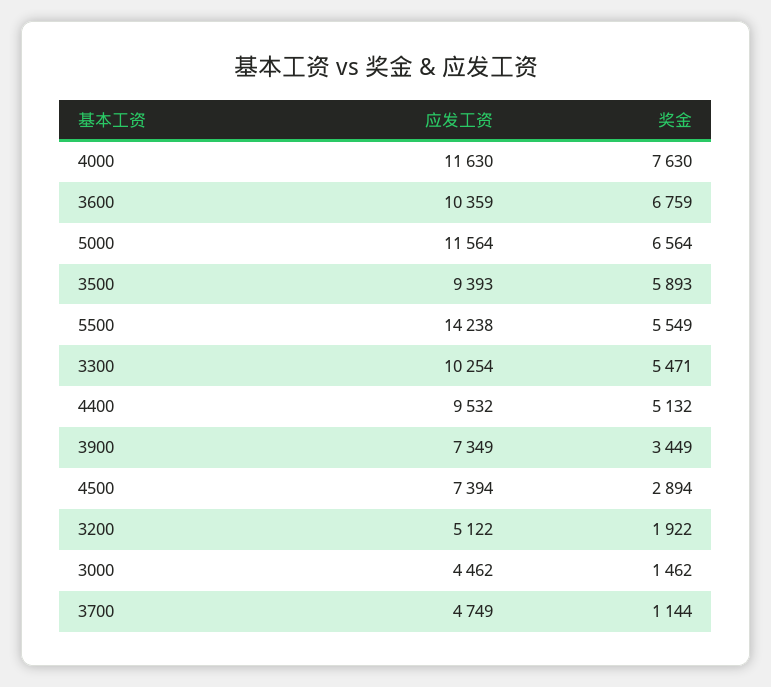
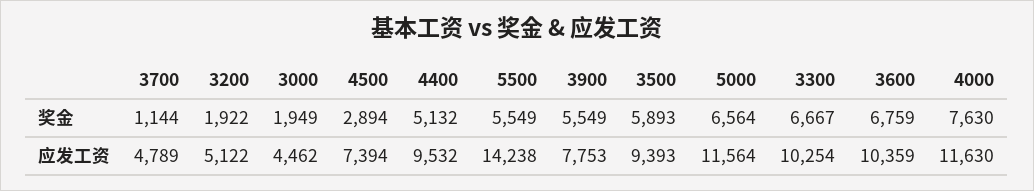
  {
    "应发工资": {
      "4000": 11630,
      "3600": 10359,
      "5000": 11564,
      "3500": 9393,
      "5500": 14238,
      "3300": 10254,
      "4400": 9532,
-     "3900": 7349,
+     "3900": 7753,
      "4500": 7394,
      "3200": 5122,
      "3000": 4462,
-     "3700": 4749
+     "3700": 4789
    },
    "奖金": {
      "4000": 7630,
      "3600": 6759,
      "5000": 6564,
      "3500": 5893,
      "5500": 5549,
-     "3300": 5471,
+     "3300": 6667,
      "4400": 5132,
-     "3900": 3449,
+     "3900": 5549,
      "4500": 2894,
      "3200": 1922,
-     "3000": 1462,
+     "3000": 1949,
      "3700": 1144
    }
  }

